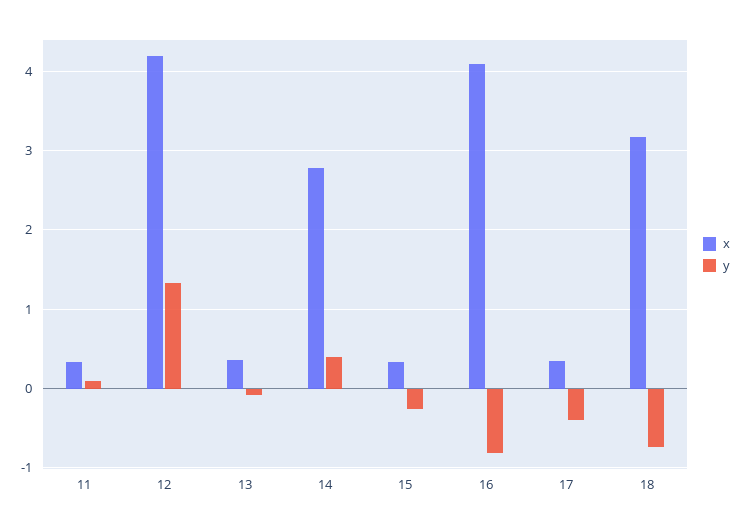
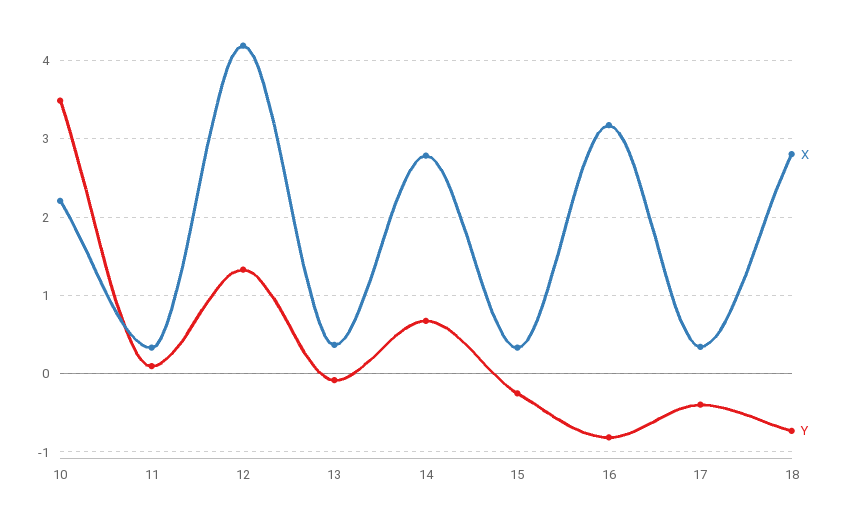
  {
    "x": {
      "11": 0.3,
      "12": 4.2,
      "13": 0.4,
      "14": 2.8,
      "15": 0.3,
-     "16": 4.1,
+     "16": 3.2,
      "17": 0.3,
-     "18": 3.2
+     "18": 2.8,
+     "10": 2.2
    },
    "y": {
      "11": 0.1,
      "12": 1.3,
      "13": -0.1,
-     "14": 0.4,
+     "14": 0.7,
      "15": -0.3,
      "16": -0.8,
      "17": -0.4,
-     "18": -0.7
+     "18": -0.7,
+     "10": 3.5
    }
  }

